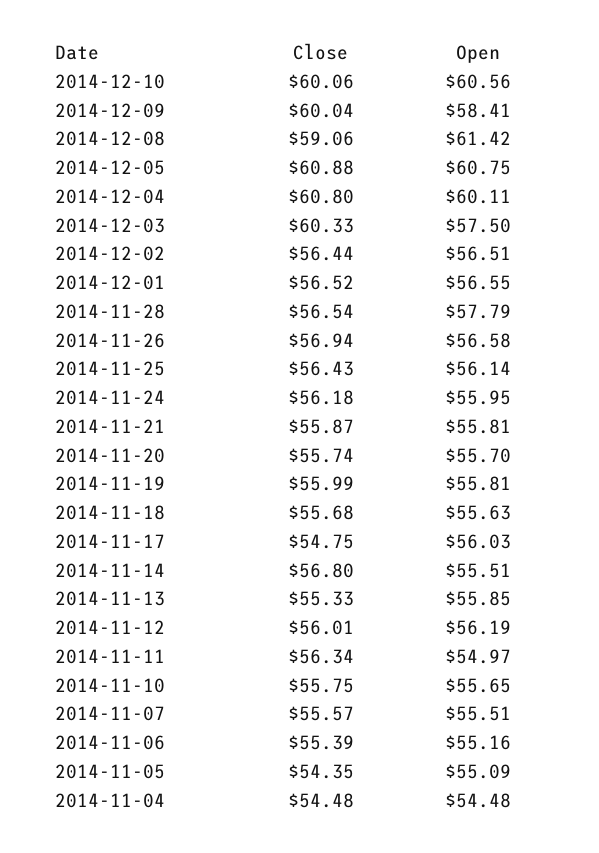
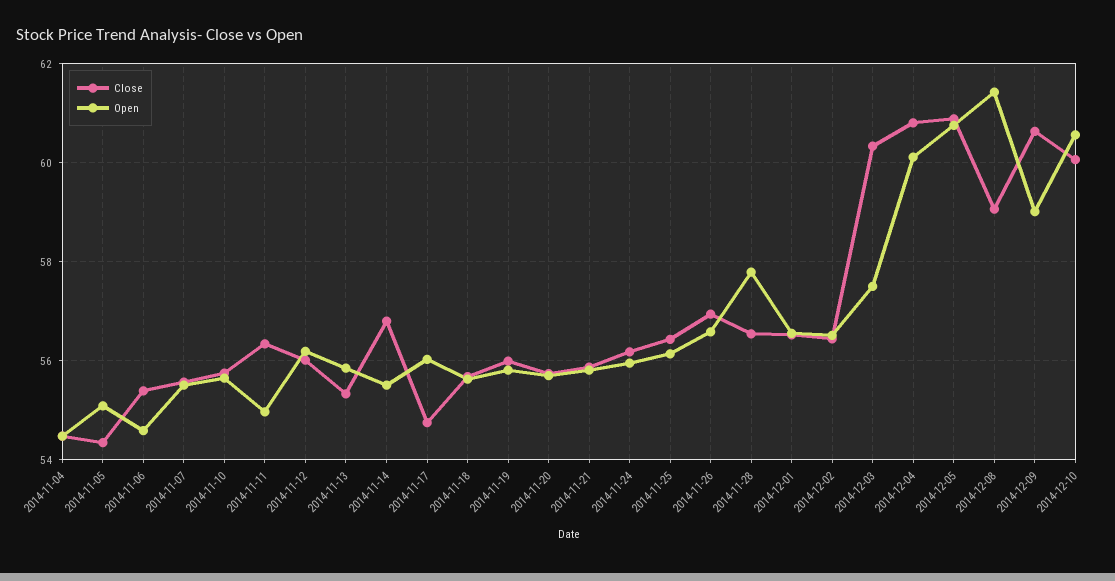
  {
    "Close": {
      "2014-12-10": 60.06,
-     "2014-12-09": 60.04,
+     "2014-12-09": 60.6,
      "2014-12-08": 59.06,
      "2014-12-05": 60.88,
      "2014-12-04": 60.8,
      "2014-12-03": 60.33,
      "2014-12-02": 56.44,
      "2014-12-01": 56.52,
      "2014-11-28": 56.54,
      "2014-11-26": 56.94,
      "2014-11-25": 56.43,
      "2014-11-24": 56.18,
      "2014-11-21": 55.87,
      "2014-11-20": 55.74,
      "2014-11-19": 55.99,
      "2014-11-18": 55.68,
      "2014-11-17": 54.75,
      "2014-11-14": 56.8,
      "2014-11-13": 55.33,
      "2014-11-12": 56.01,
      "2014-11-11": 56.34,
      "2014-11-10": 55.75,
      "2014-11-07": 55.57,
      "2014-11-06": 55.39,
      "2014-11-05": 54.35,
      "2014-11-04": 54.48
    },
    "Open": {
      "2014-12-10": 60.56,
-     "2014-12-09": 58.41,
+     "2014-12-09": 59,
      "2014-12-08": 61.42,
      "2014-12-05": 60.75,
      "2014-12-04": 60.11,
      "2014-12-03": 57.5,
      "2014-12-02": 56.51,
      "2014-12-01": 56.55,
      "2014-11-28": 57.79,
      "2014-11-26": 56.58,
      "2014-11-25": 56.14,
      "2014-11-24": 55.95,
      "2014-11-21": 55.81,
      "2014-11-20": 55.7,
      "2014-11-19": 55.81,
      "2014-11-18": 55.63,
      "2014-11-17": 56.03,
      "2014-11-14": 55.51,
      "2014-11-13": 55.85,
      "2014-11-12": 56.19,
      "2014-11-11": 54.97,
      "2014-11-10": 55.65,
      "2014-11-07": 55.51,
-     "2014-11-06": 55.16,
+     "2014-11-06": 54.6,
      "2014-11-05": 55.09,
      "2014-11-04": 54.48
    }
  }

